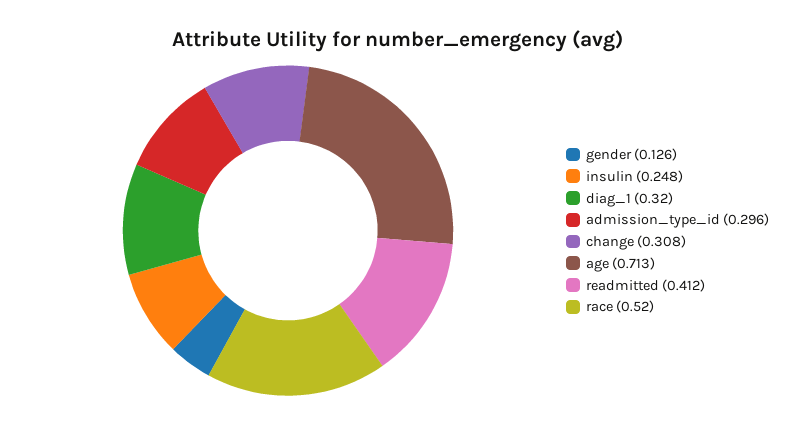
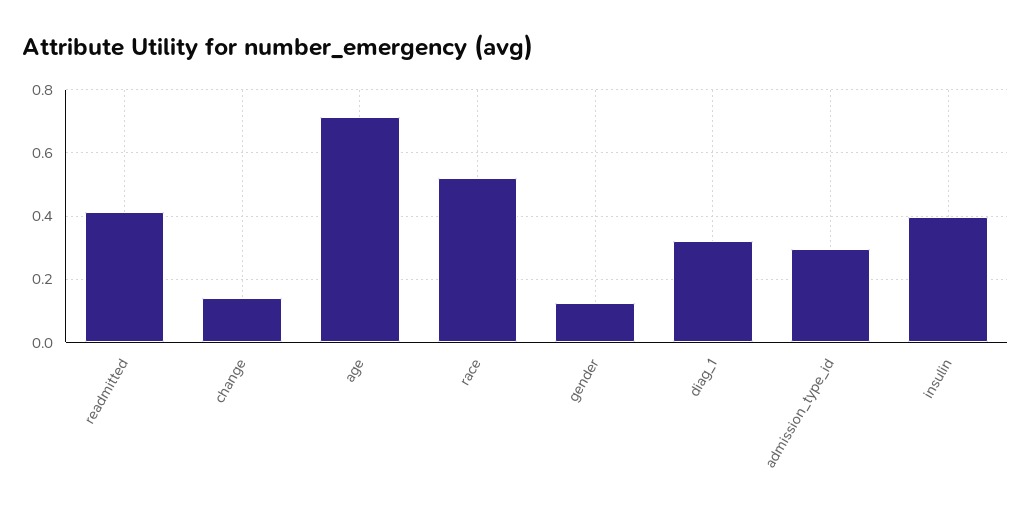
  {
    "gender": 0.126,
-   "insulin": 0.248,
+   "insulin": 0.4,
    "diag_1": 0.32,
    "admission_type_id": 0.296,
-   "change": 0.308,
+   "change": 0.14,
    "age": 0.713,
    "readmitted": 0.412,
    "race": 0.52
  }

